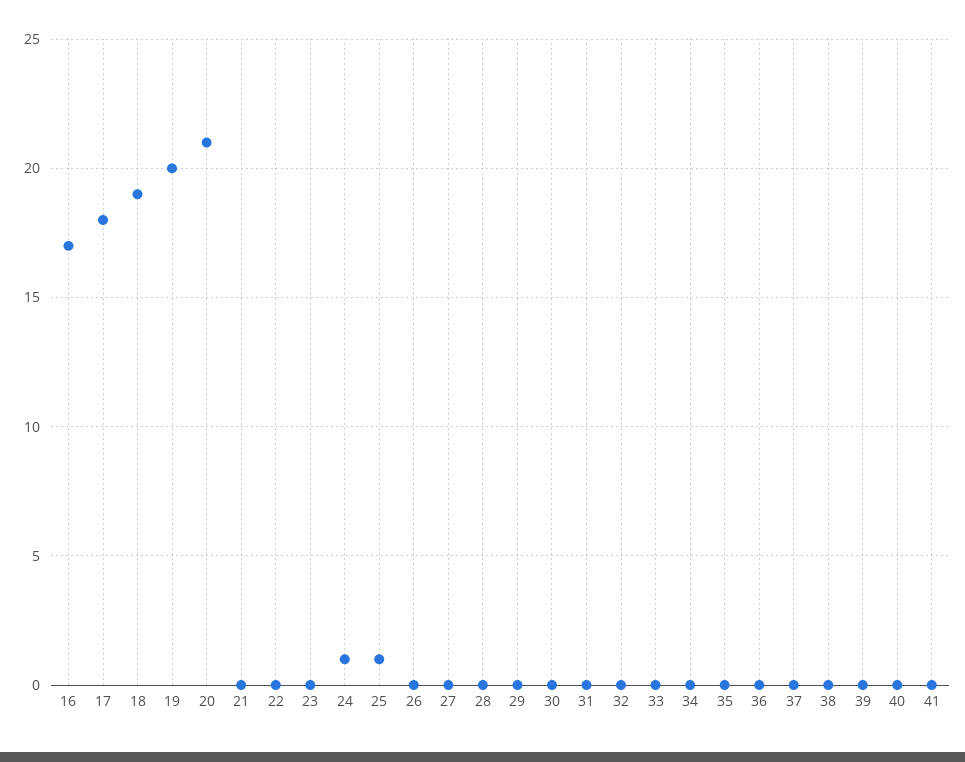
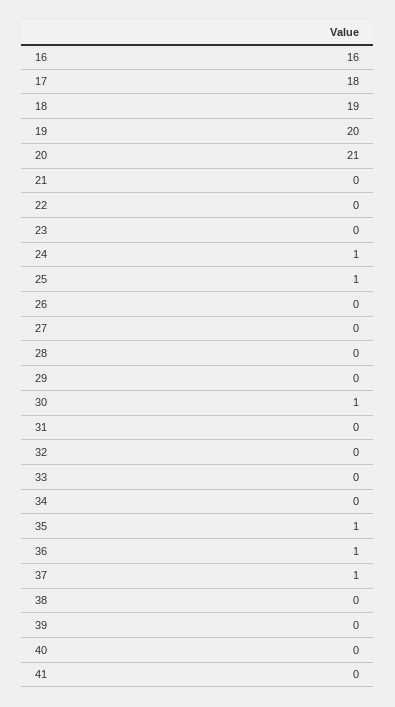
  {
-   "16": 17,
+   "16": 16,
    "17": 18,
    "18": 19,
    "19": 20,
    "20": 21,
    "21": 0,
    "22": 0,
    "23": 0,
    "24": 1,
    "25": 1,
    "26": 0,
    "27": 0,
    "28": 0,
    "29": 0,
-   "30": 0,
+   "30": 1,
    "31": 0,
    "32": 0,
    "33": 0,
    "34": 0,
-   "35": 0,
+   "35": 1,
-   "36": 0,
+   "36": 1,
-   "37": 0,
+   "37": 1,
    "38": 0,
    "39": 0,
    "40": 0,
    "41": 0
  }

